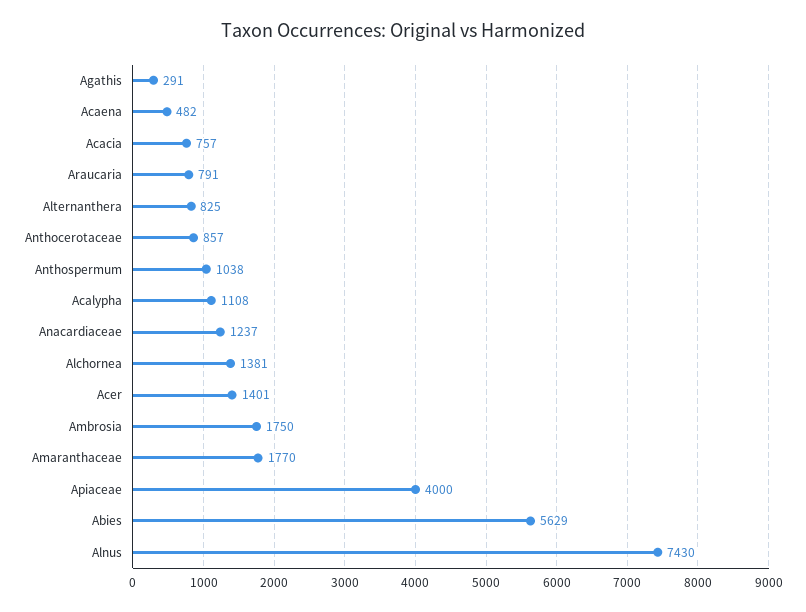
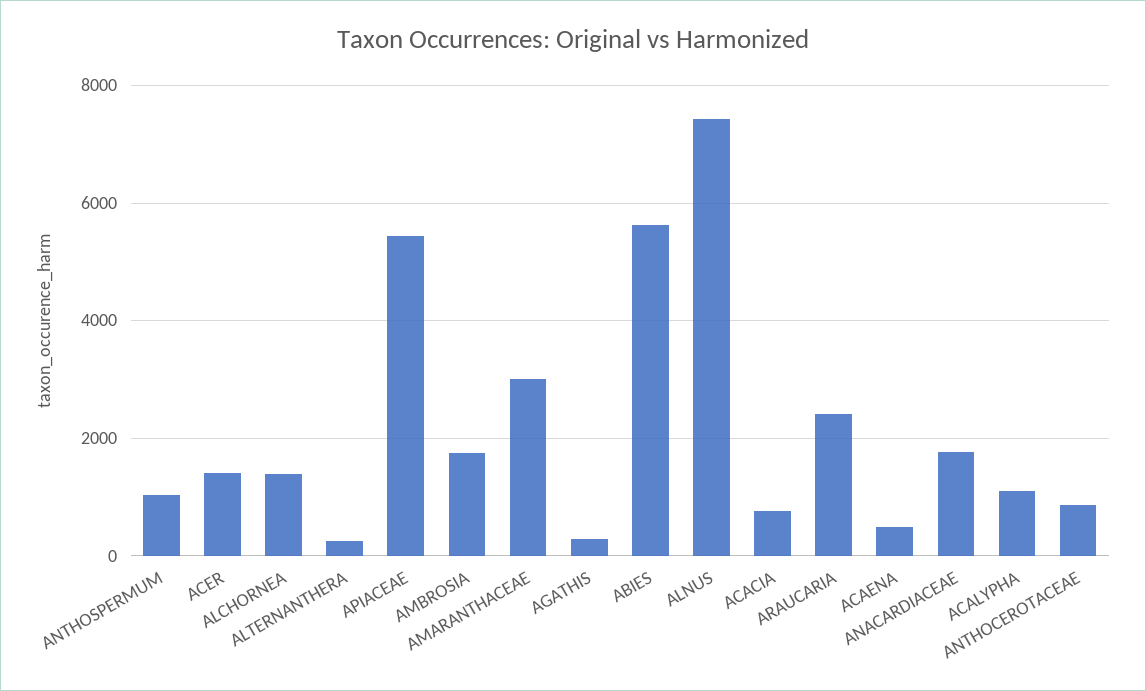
  {
    "Agathis": 291,
    "Acaena": 482,
    "Acacia": 757,
-   "Araucaria": 791,
+   "Araucaria": 2400,
-   "Alternanthera": 825,
+   "Alternanthera": 200,
    "Anthocerotaceae": 857,
    "Anthospermum": 1038,
    "Acalypha": 1108,
-   "Anacardiaceae": 1237,
+   "Anacardiaceae": 1800,
    "Alchornea": 1381,
    "Acer": 1401,
    "Ambrosia": 1750,
-   "Amaranthaceae": 1770,
+   "Amaranthaceae": 3000,
-   "Apiaceae": 4000,
+   "Apiaceae": 5400,
    "Abies": 5629,
    "Alnus": 7430
  }

